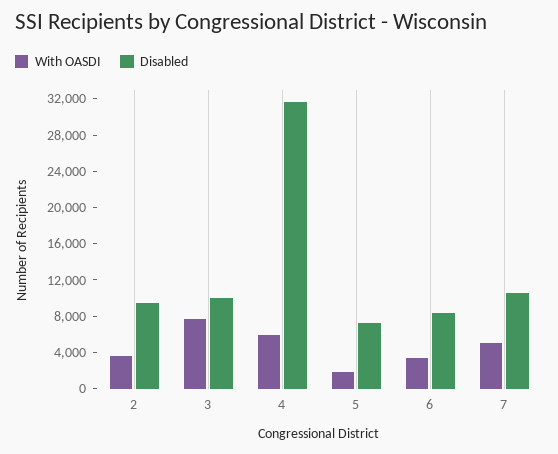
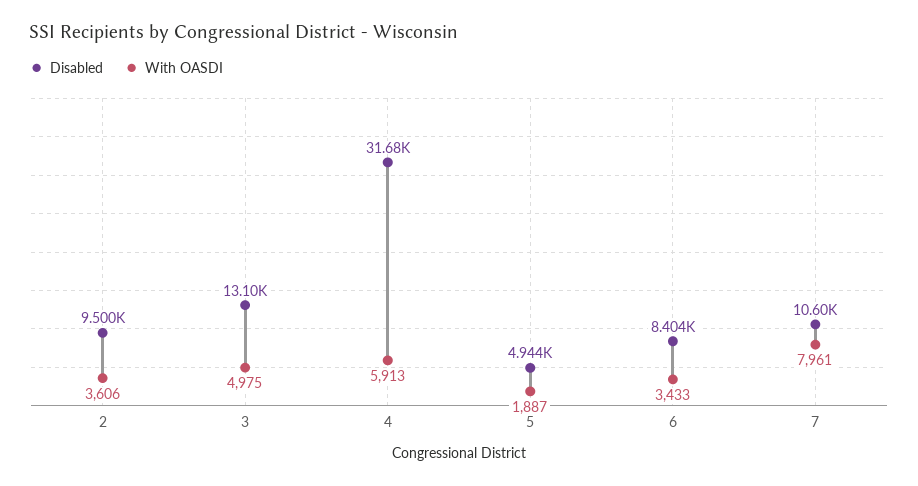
  {
    "With OASDI": {
      "2": 3606,
-     "3": 8000,
+     "3": 4975,
      "4": 5913,
      "5": 1887,
      "6": 3433,
-     "7": 5000
+     "7": 7961
    },
    "Disabled": {
      "2": 9500,
-     "3": 10000,
+     "3": 13100,
      "4": 31680,
-     "5": 7000,
+     "5": 4944,
      "6": 8404,
      "7": 10600
    }
  }

